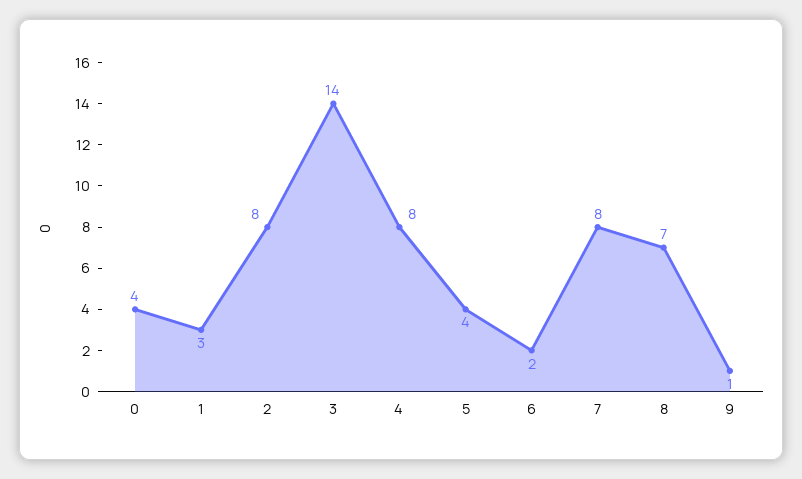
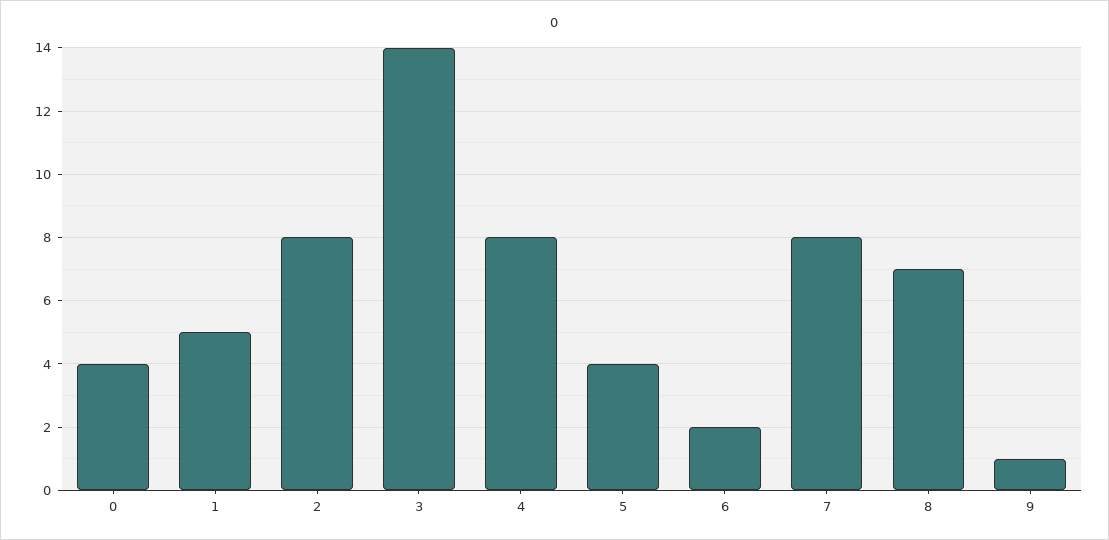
  {
    "0": 4,
-   "1": 3,
+   "1": 5,
    "2": 8,
    "3": 14,
    "4": 8,
    "5": 4,
    "6": 2,
    "7": 8,
    "8": 7,
    "9": 1
  }

